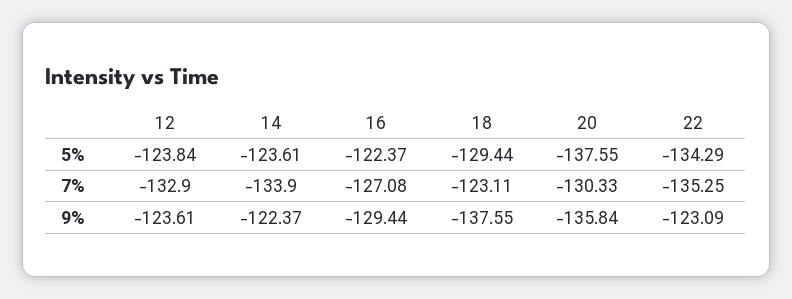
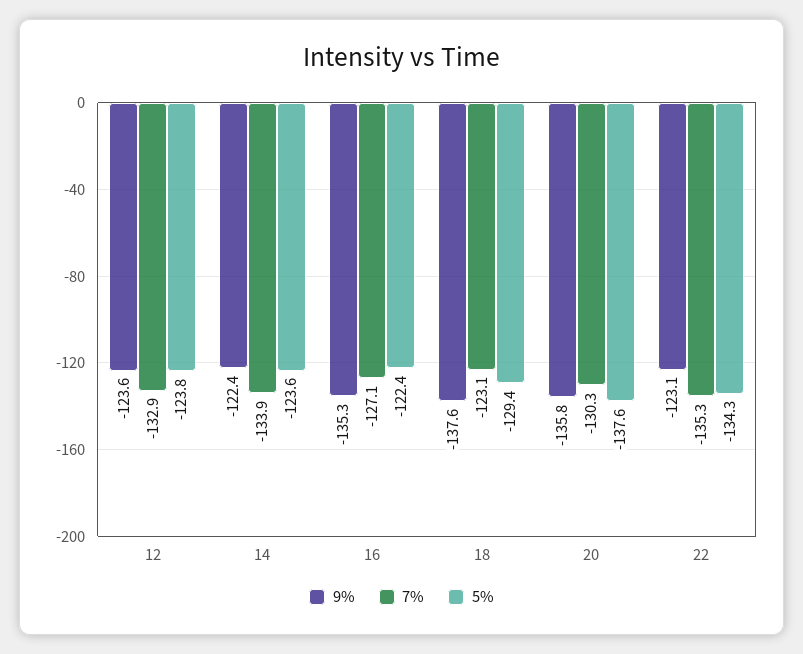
  {
    "5%": {
      "12": -123.84,
      "14": -123.61,
      "16": -122.37,
      "18": -129.44,
      "20": -137.55,
      "22": -134.29
    },
    "7%": {
      "12": -132.9,
      "14": -133.9,
      "16": -127.08,
      "18": -123.11,
      "20": -130.33,
      "22": -135.25
    },
    "9%": {
      "12": -123.61,
      "14": -122.37,
-     "16": -129.44,
+     "16": -135.3,
      "18": -137.55,
      "20": -135.84,
      "22": -123.09
    }
  }

